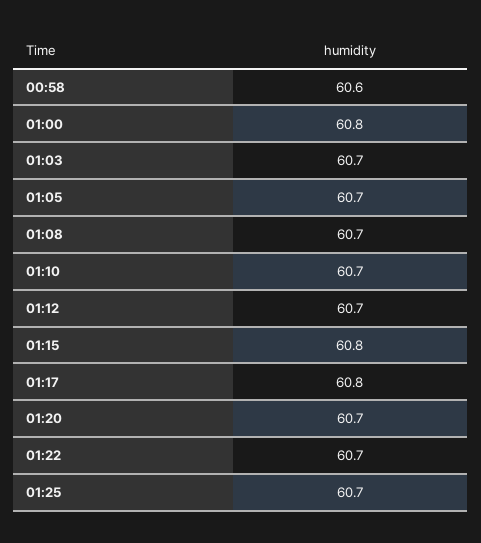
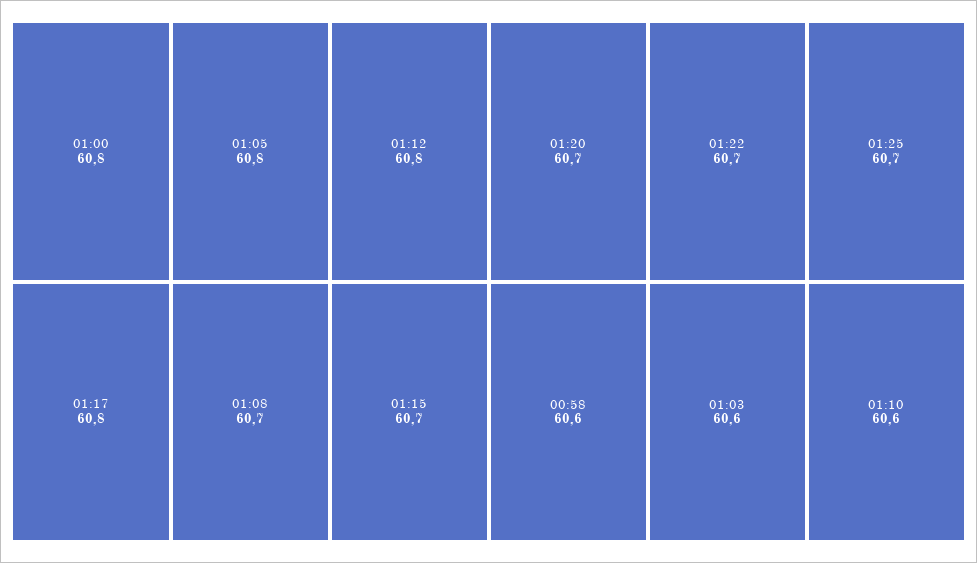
  {
    "00:58": 60.6,
    "01:00": 60.8,
-   "01:03": 60.7,
+   "01:03": 60.6,
-   "01:05": 60.7,
+   "01:05": 60.8,
    "01:08": 60.7,
-   "01:10": 60.7,
+   "01:10": 60.6,
-   "01:12": 60.7,
+   "01:12": 60.8,
-   "01:15": 60.8,
+   "01:15": 60.7,
    "01:17": 60.8,
    "01:20": 60.7,
    "01:22": 60.7,
    "01:25": 60.7
  }

